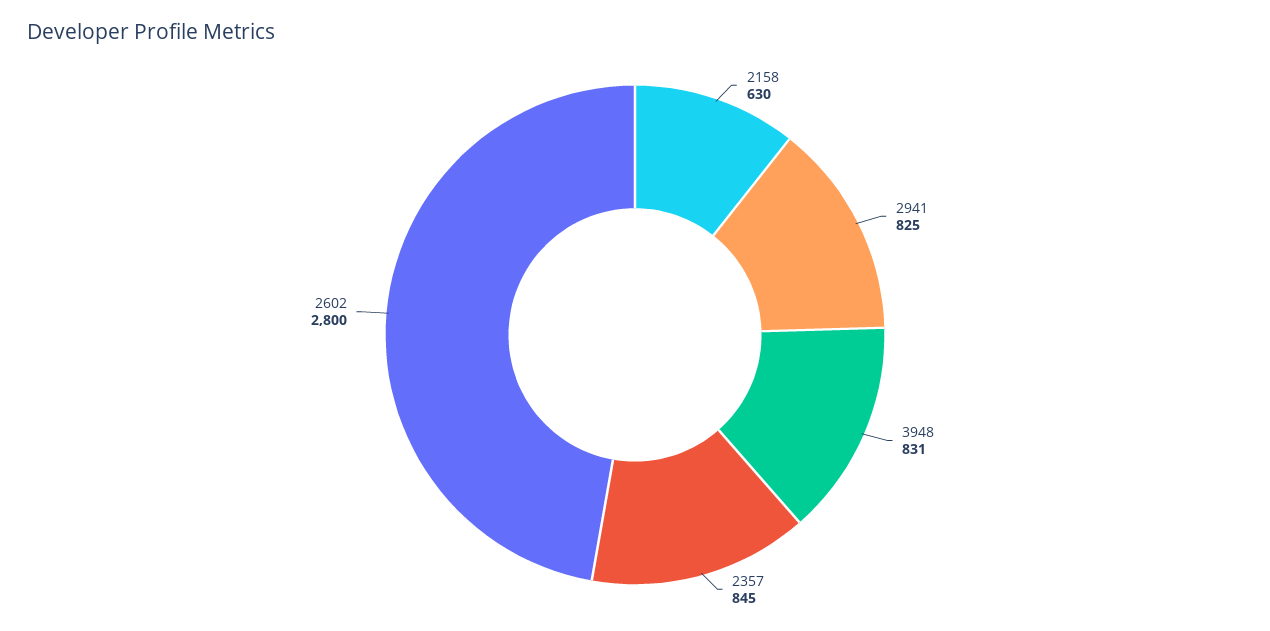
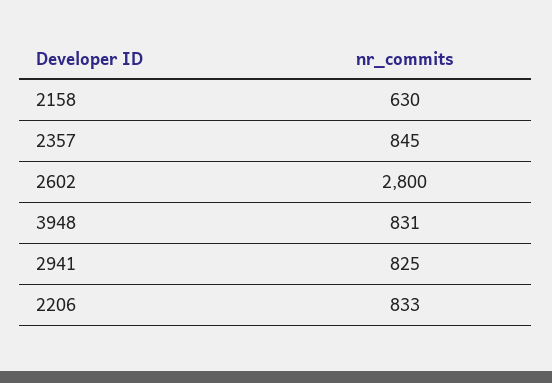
  {
    "2158": 630,
    "2941": 825,
    "3948": 831,
    "2357": 845,
-   "2602": 2800
+   "2602": 2800,
+   "2206": 833
  }

